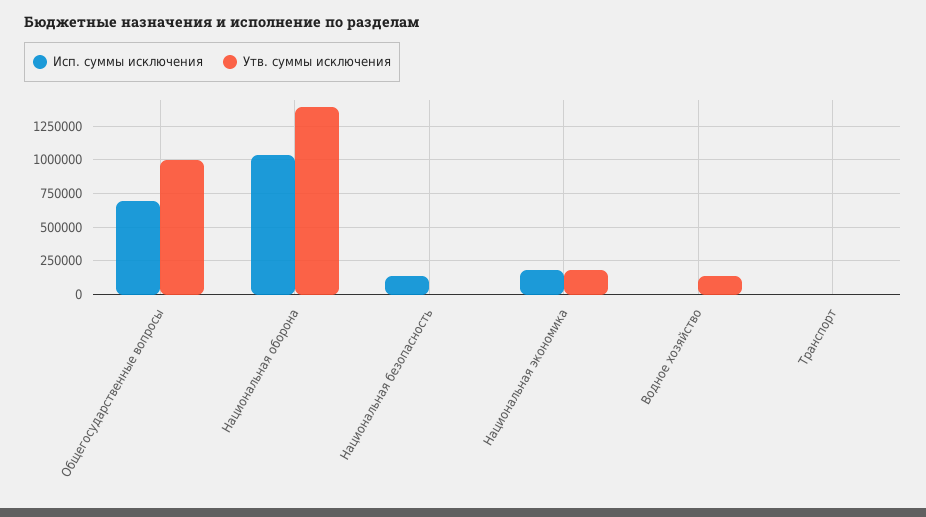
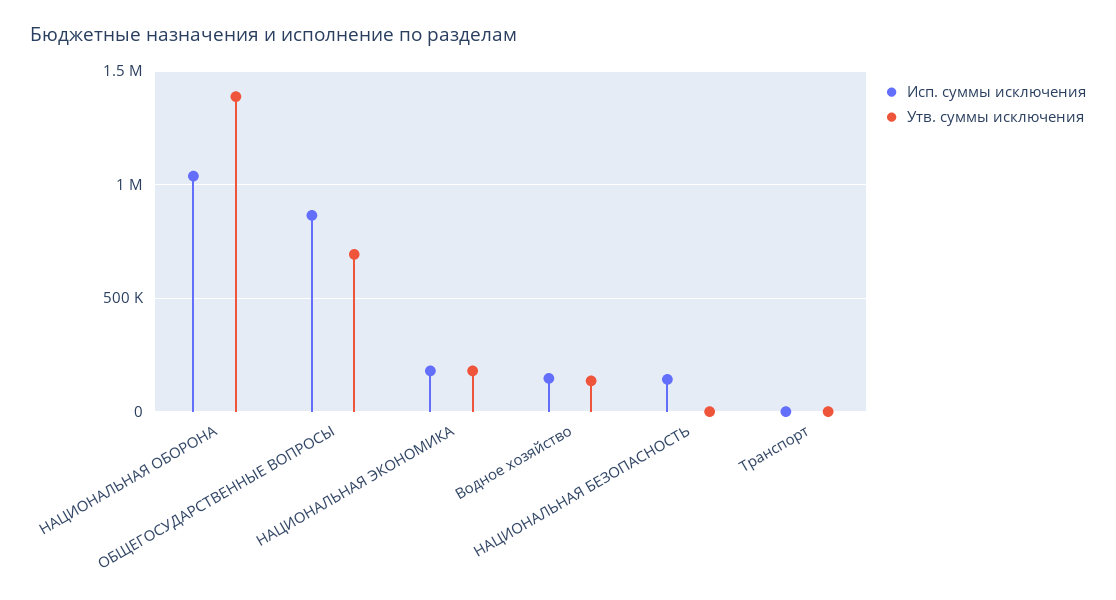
  {
    "Исп. суммы исключения": {
-     "Общегосударственные вопросы": 700000,
+     "Общегосударственные вопросы": 850000,
      "Национальная оборона": 1050000,
      "Национальная безопасность": 150000,
      "Национальная экономика": 200000,
-     "Водное хозяйство": 0,
+     "Водное хозяйство": 150000,
      "Транспорт": 0
    },
    "Утв. суммы исключения": {
-     "Общегосударственные вопросы": 1000000,
+     "Общегосударственные вопросы": 700000,
      "Национальная оборона": 1400000,
      "Национальная безопасность": 0,
      "Национальная экономика": 200000,
      "Водное хозяйство": 150000,
      "Транспорт": 0
    }
  }

